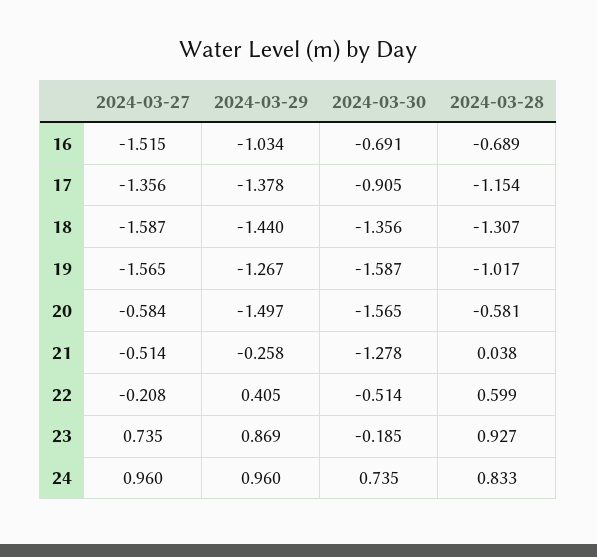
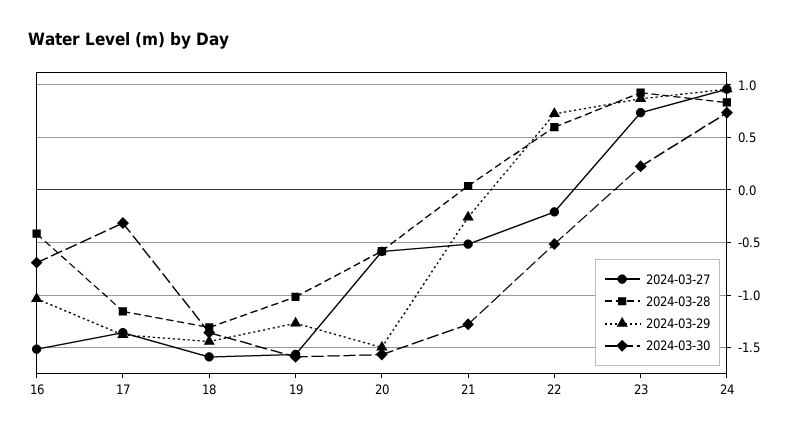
  {
    "2024-03-27": {
      "16": -1.515,
      "17": -1.356,
      "18": -1.587,
      "19": -1.565,
      "20": -0.584,
      "21": -0.514,
      "22": -0.208,
      "23": 0.735,
      "24": 0.96
    },
    "2024-03-29": {
      "16": -1.034,
      "17": -1.378,
      "18": -1.44,
      "19": -1.267,
      "20": -1.497,
      "21": -0.258,
-     "22": 0.405,
+     "22": 0.7,
      "23": 0.869,
      "24": 0.96
    },
    "2024-03-30": {
      "16": -0.691,
-     "17": -0.905,
+     "17": -0.3,
      "18": -1.356,
      "19": -1.587,
      "20": -1.565,
      "21": -1.278,
      "22": -0.514,
-     "23": -0.185,
+     "23": 0.2,
      "24": 0.735
    },
    "2024-03-28": {
-     "16": -0.689,
+     "16": -0.4,
      "17": -1.154,
      "18": -1.307,
      "19": -1.017,
      "20": -0.581,
      "21": 0.038,
      "22": 0.599,
      "23": 0.927,
      "24": 0.833
    }
  }

